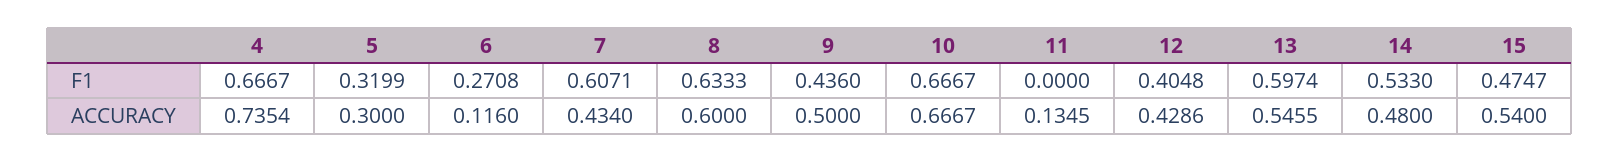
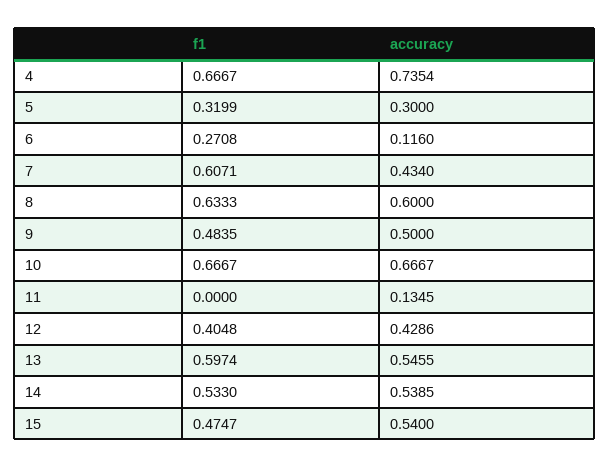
  {
    "4": {
      "F1": 0.6667,
      "ACCURACY": 0.7354
    },
    "5": {
      "F1": 0.3199,
      "ACCURACY": 0.3
    },
    "6": {
      "F1": 0.2708,
      "ACCURACY": 0.116
    },
    "7": {
      "F1": 0.6071,
      "ACCURACY": 0.434
    },
    "8": {
      "F1": 0.6333,
      "ACCURACY": 0.6
    },
    "9": {
-     "F1": 0.436,
+     "F1": 0.4835,
      "ACCURACY": 0.5
    },
    "10": {
      "F1": 0.6667,
      "ACCURACY": 0.6667
    },
    "11": {
      "F1": 0,
      "ACCURACY": 0.1345
    },
    "12": {
      "F1": 0.4048,
      "ACCURACY": 0.4286
    },
    "13": {
      "F1": 0.5974,
      "ACCURACY": 0.5455
    },
    "14": {
      "F1": 0.533,
-     "ACCURACY": 0.48
+     "ACCURACY": 0.5385
    },
    "15": {
      "F1": 0.4747,
      "ACCURACY": 0.54
    }
  }

